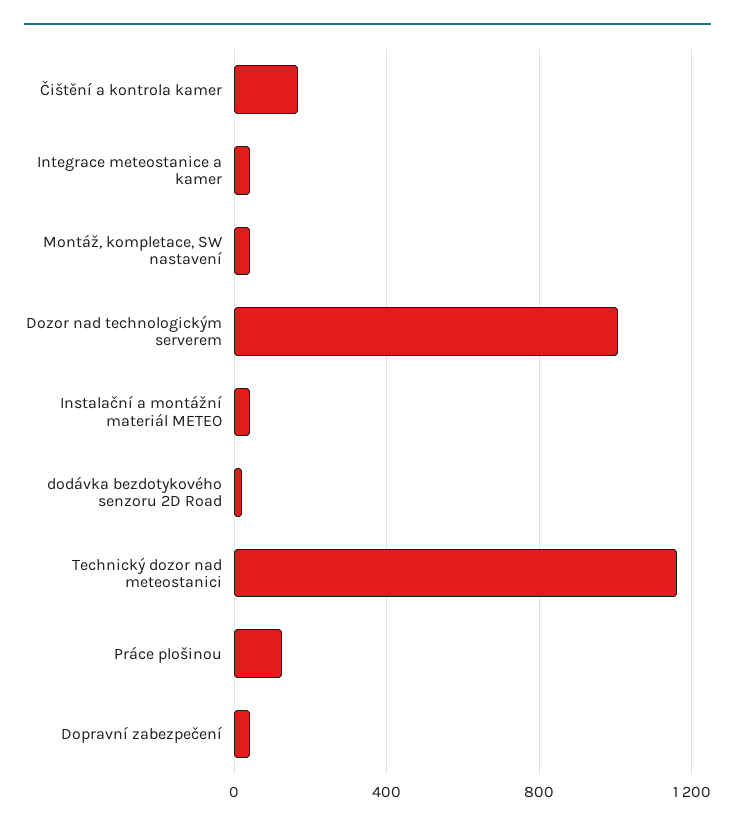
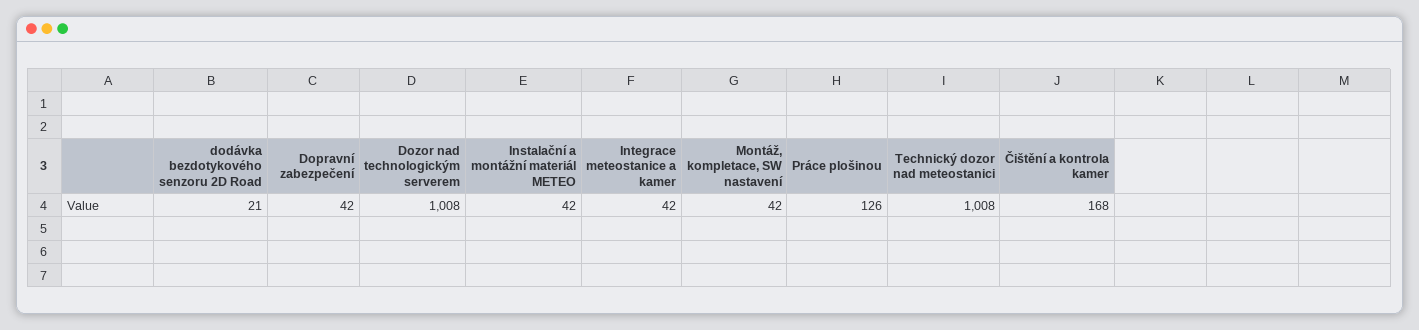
  {
    "Čištění a kontrola kamer": 168,
    "Integrace meteostanice a kamer": 42,
    "Montáž, kompletace, SW nastavení": 42,
    "Dozor nad technologickým serverem": 1008,
    "Instalační a montážní materiál METEO": 42,
    "dodávka bezdotykového senzoru 2D Road": 21,
-   "Technický dozor nad meteostanici": 1150,
+   "Technický dozor nad meteostanici": 1008,
    "Práce plošinou": 126,
    "Dopravní zabezpečení": 42
  }

